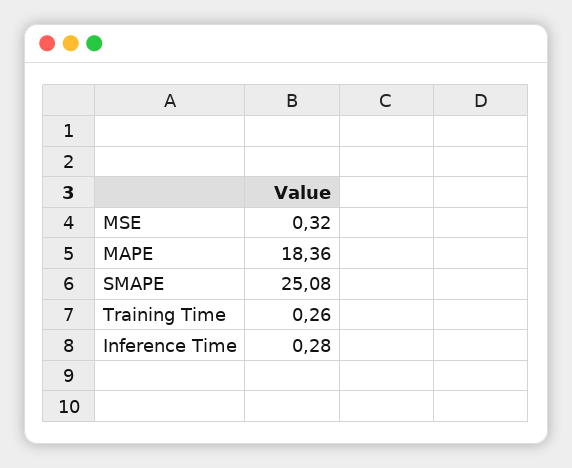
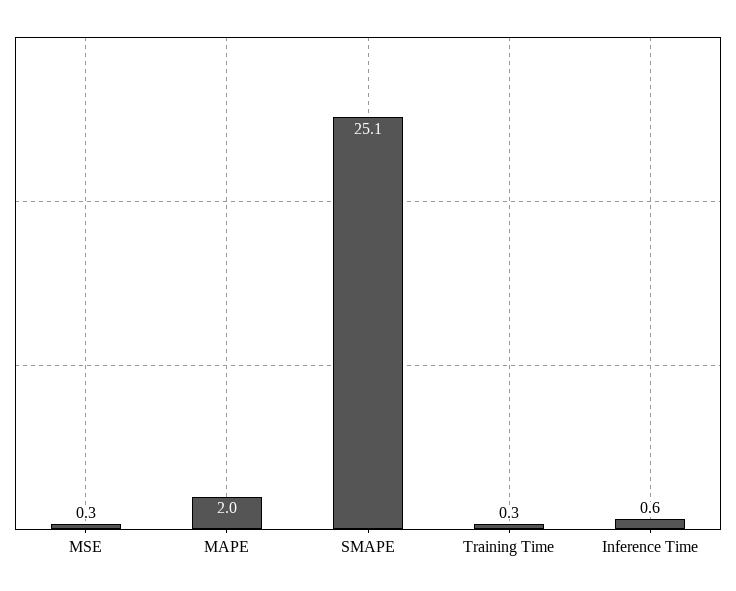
  {
    "MSE": 0.32,
-   "MAPE": 18.36,
+   "MAPE": 2,
    "SMAPE": 25.08,
    "Training Time": 0.26,
-   "Inference Time": 0.28
+   "Inference Time": 0.6
  }

